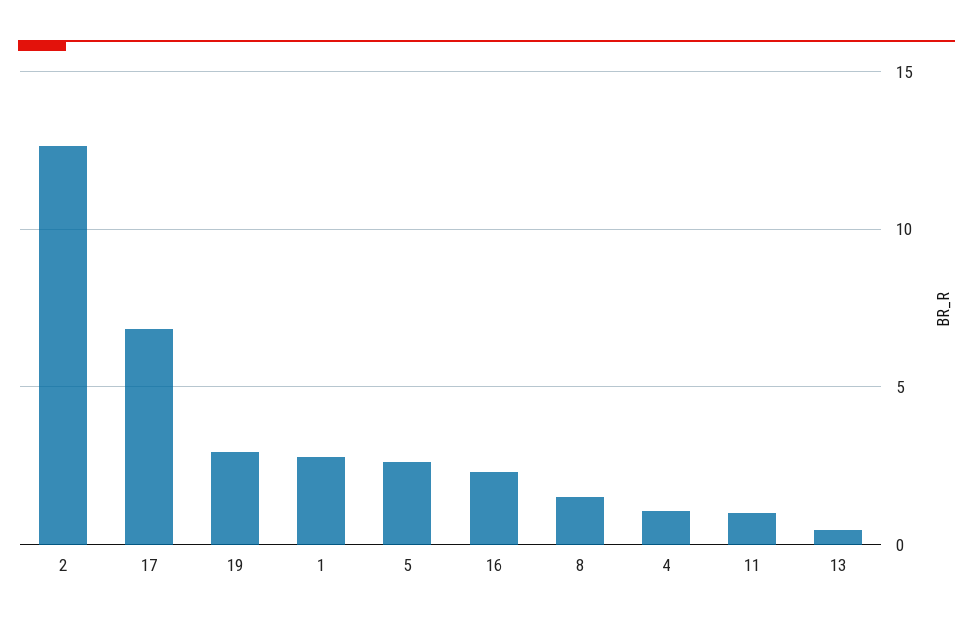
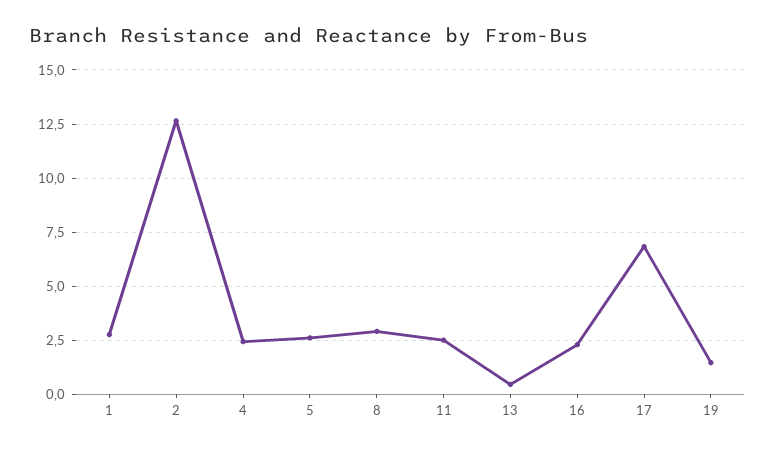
  {
    "2": 12.5,
    "17": 7,
-   "19": 3,
+   "19": 1.5,
    "1": 3,
    "5": 2.5,
    "16": 2.5,
-   "8": 1.5,
+   "8": 3,
-   "4": 1,
+   "4": 2.5,
-   "11": 1,
+   "11": 2.5,
    "13": 0.5
  }

